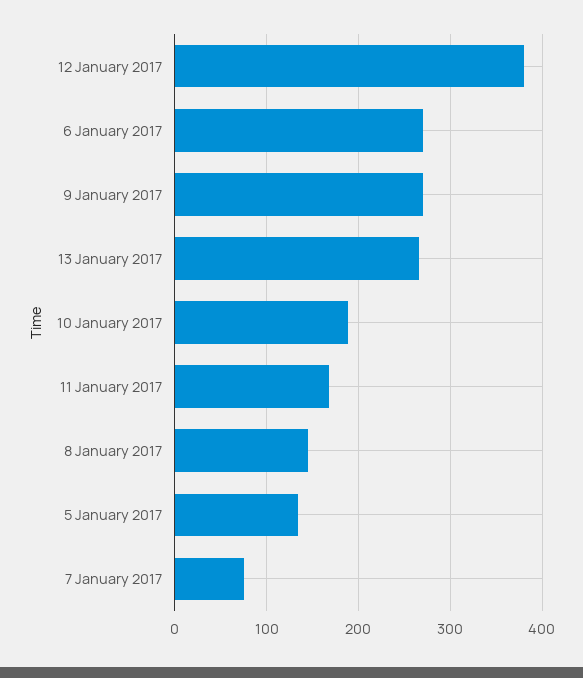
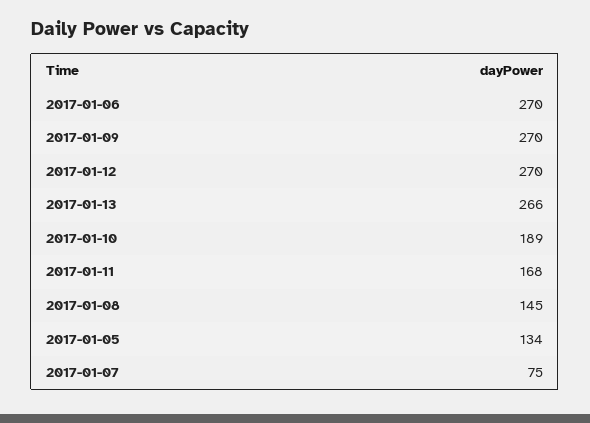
  {
-   "12 January 2017": 380,
+   "12 January 2017": 270,
    "6 January 2017": 270,
    "9 January 2017": 270,
    "13 January 2017": 266,
    "10 January 2017": 189,
    "11 January 2017": 168,
    "8 January 2017": 145,
    "5 January 2017": 134,
    "7 January 2017": 75
  }

